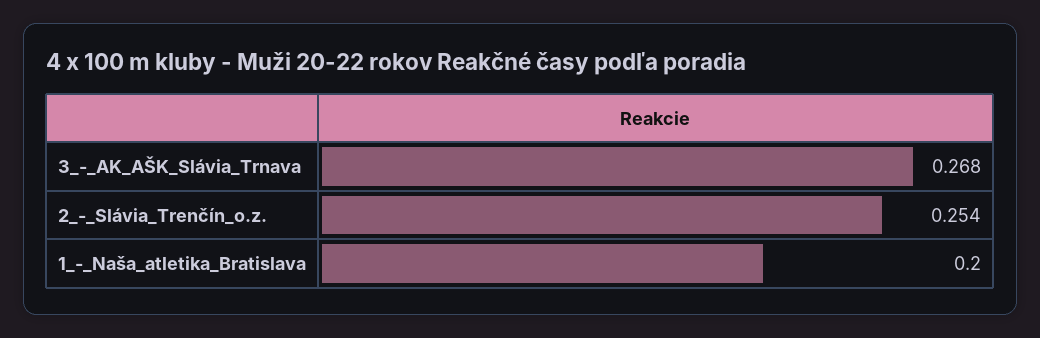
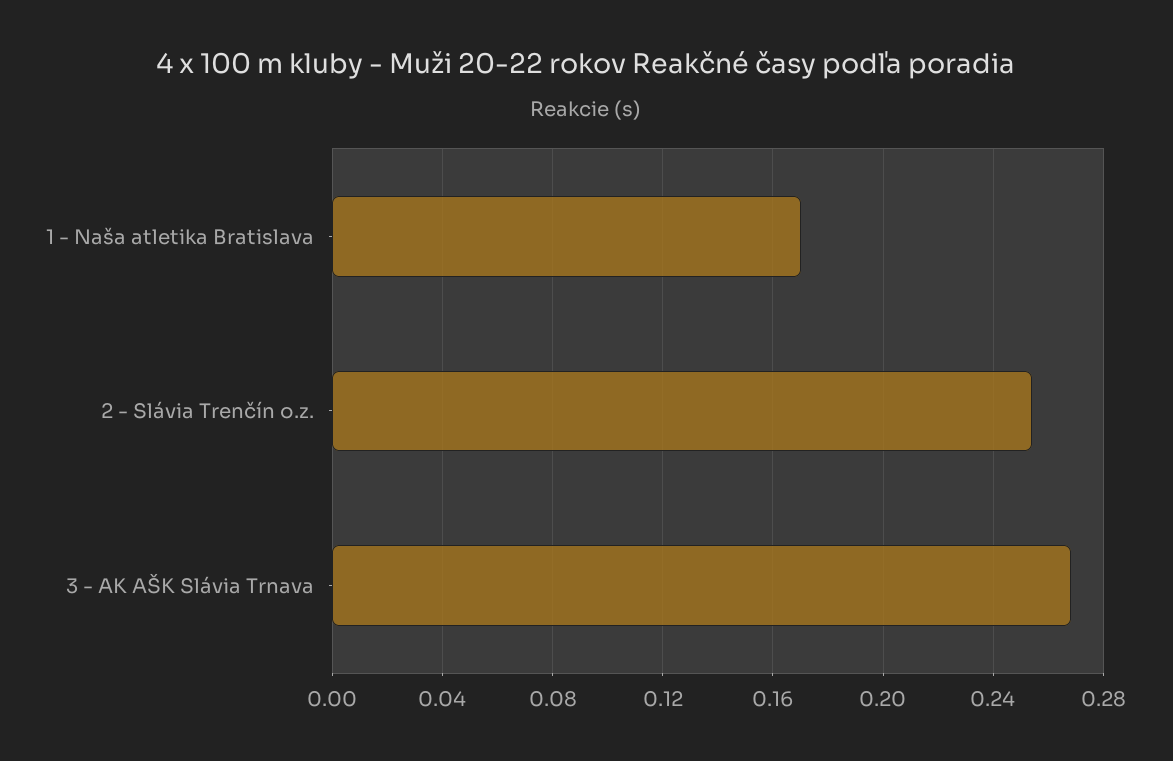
  {
    "3_-_AK_AŠK_Slávia_Trnava": 0.268,
    "2_-_Slávia_Trenčín_o.z.": 0.254,
-   "1_-_Naša_atletika_Bratislava": 0.2
+   "1_-_Naša_atletika_Bratislava": 0.17
  }

